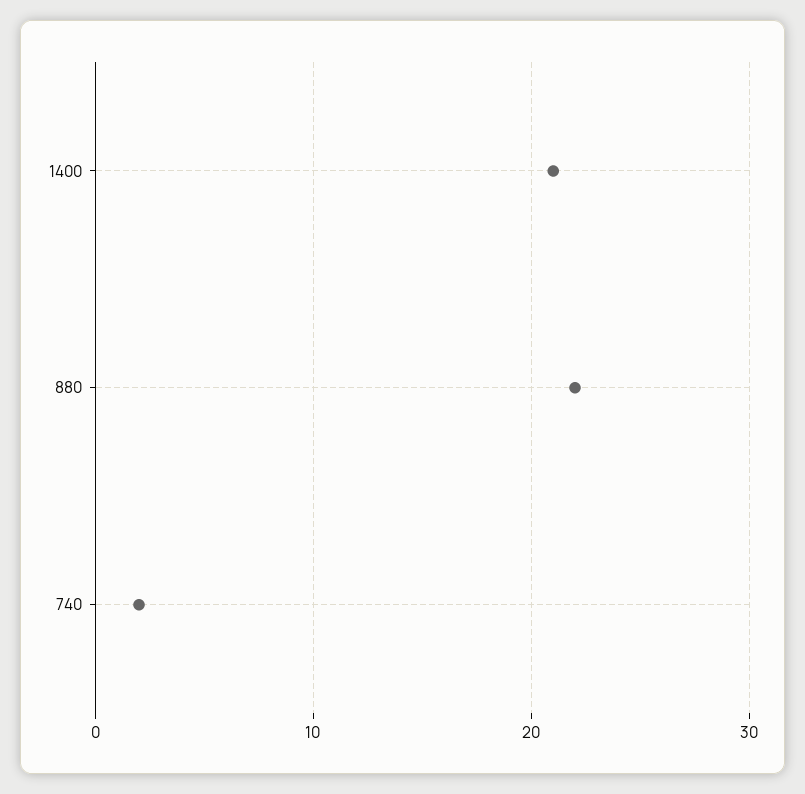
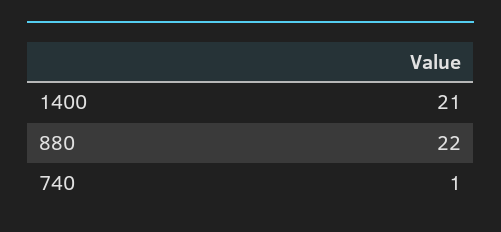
  {
    "1400": 21,
    "880": 22,
-   "740": 2
+   "740": 1
  }

